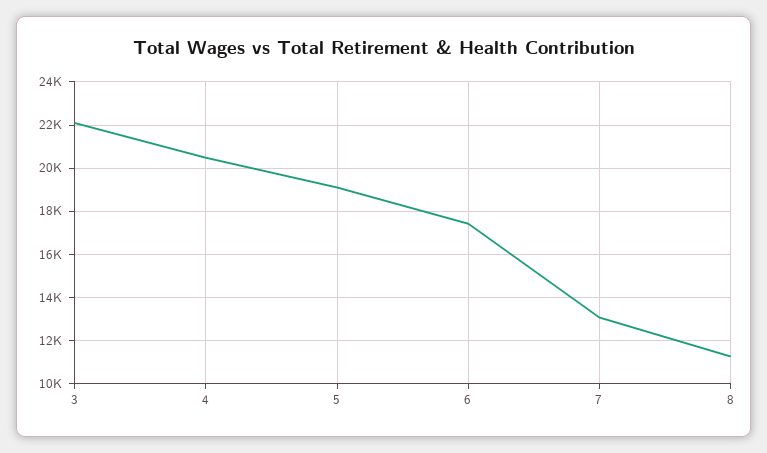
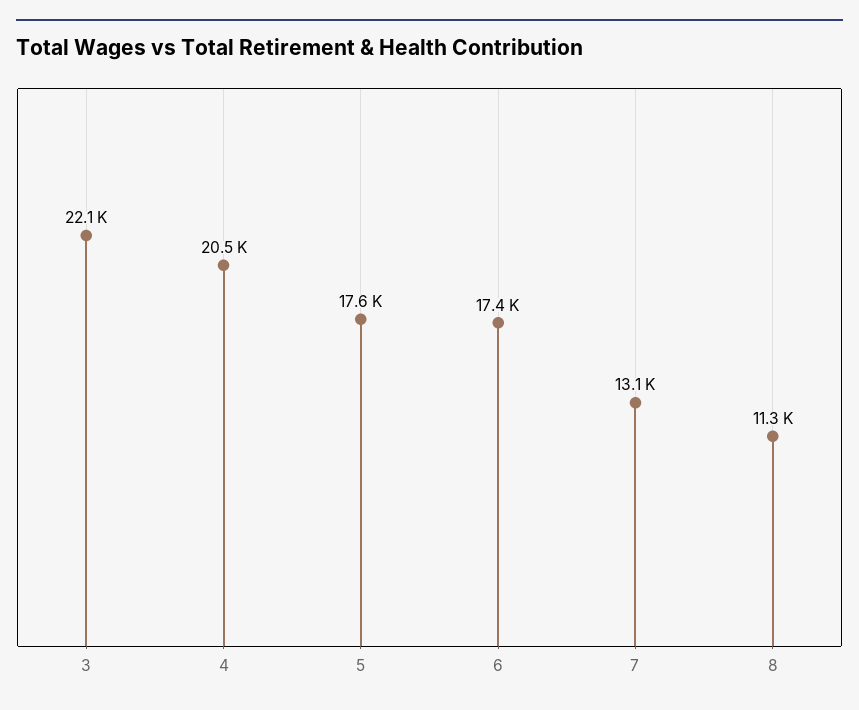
  {
    "3": 22100,
    "4": 20500,
-   "5": 19000,
+   "5": 17600,
    "6": 17400,
    "7": 13100,
    "8": 11300
  }

